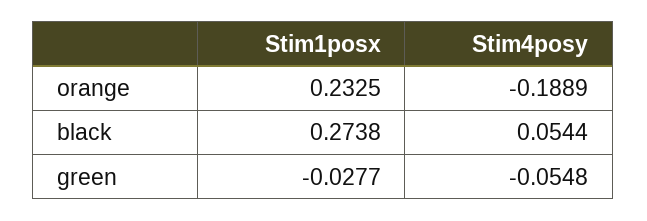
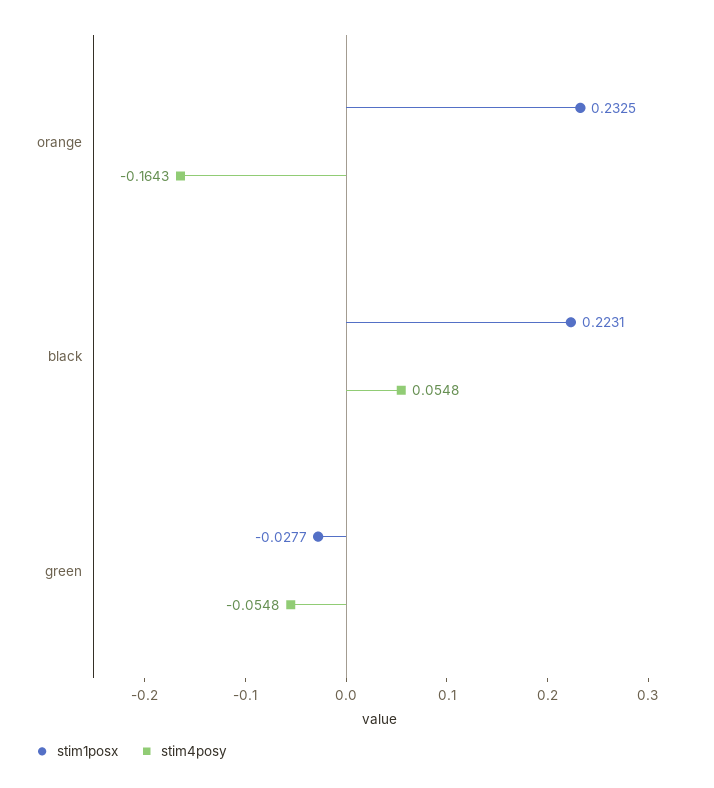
  {
    "Stim1posx": {
      "orange": 0.2325,
-     "black": 0.2738,
+     "black": 0.2231,
      "green": -0.0277
    },
    "Stim4posy": {
-     "orange": -0.1889,
+     "orange": -0.1643,
-     "black": 0.0544,
+     "black": 0.0548,
      "green": -0.0548
    }
  }

